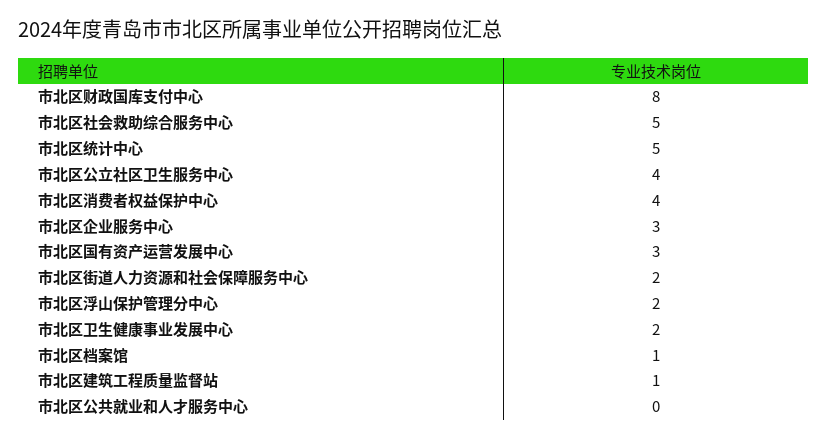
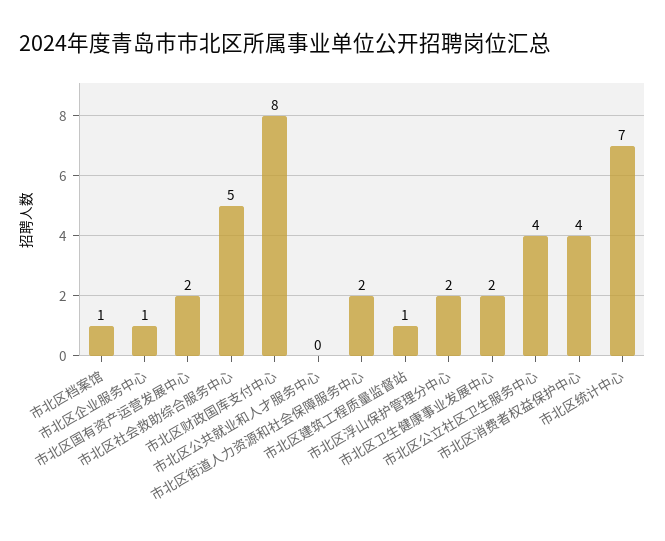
  {
    "市北区财政国库支付中心": 8,
    "市北区社会救助综合服务中心": 5,
-   "市北区统计中心": 5,
+   "市北区统计中心": 7,
    "市北区公立社区卫生服务中心": 4,
    "市北区消费者权益保护中心": 4,
-   "市北区企业服务中心": 3,
+   "市北区企业服务中心": 1,
-   "市北区国有资产运营发展中心": 3,
+   "市北区国有资产运营发展中心": 2,
    "市北区街道人力资源和社会保障服务中心": 2,
    "市北区浮山保护管理分中心": 2,
    "市北区卫生健康事业发展中心": 2,
    "市北区档案馆": 1,
    "市北区建筑工程质量监督站": 1,
    "市北区公共就业和人才服务中心": 0
  }

